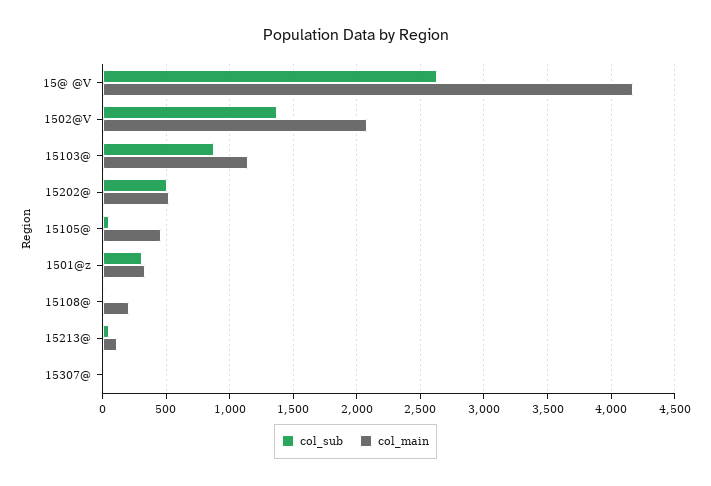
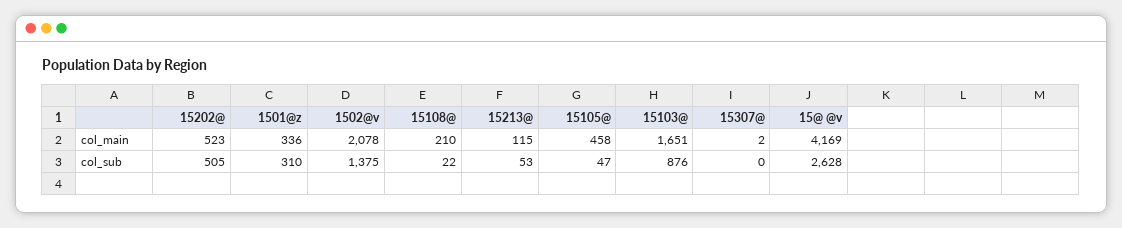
  {
    "col_sub": {
      "15@ @V": 2628,
      "1502@V": 1375,
      "15103@": 876,
      "15202@": 505,
      "15105@": 47,
      "1501@z": 310,
      "15108@": 22,
      "15213@": 53,
      "15307@": 0
    },
    "col_main": {
      "15@ @V": 4169,
      "1502@V": 2078,
-     "15103@": 1150,
+     "15103@": 1651,
      "15202@": 523,
      "15105@": 458,
      "1501@z": 336,
      "15108@": 210,
      "15213@": 115,
      "15307@": 2
    }
  }

